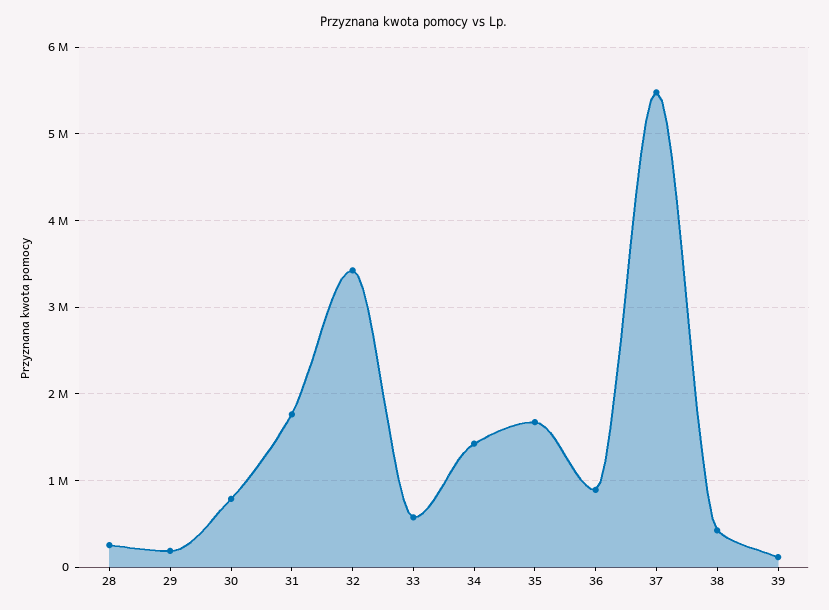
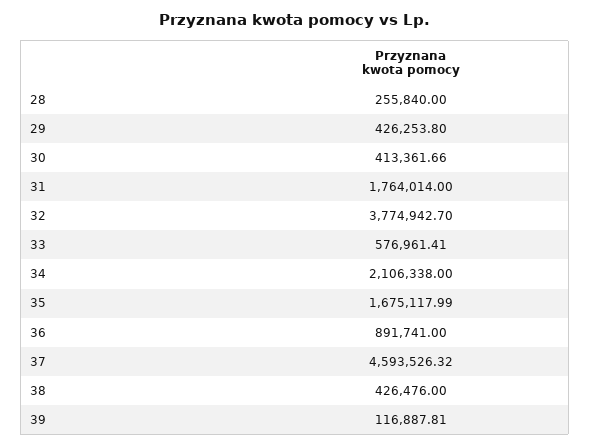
  {
    "28": 255840,
-   "29": 200000,
+   "29": 426253.8,
-   "30": 800000,
+   "30": 413361.66,
    "31": 1764014,
-   "32": 3400000,
+   "32": 3774942.7,
    "33": 576961.41,
-   "34": 1400000,
+   "34": 2106338,
    "35": 1675117.99,
    "36": 891741,
-   "37": 5500000,
+   "37": 4593526.32,
    "38": 426476,
    "39": 116887.81
  }

